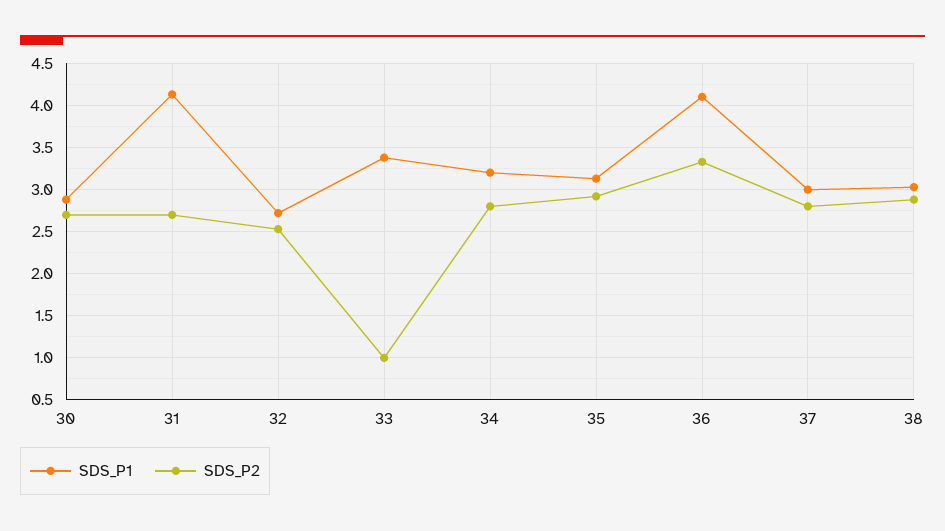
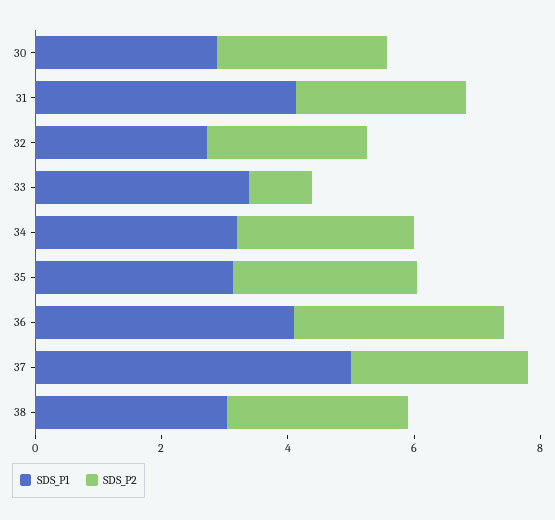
  {
    "SDS_P1": {
      "30": 2.9,
      "31": 4.1,
      "32": 2.7,
      "33": 3.4,
      "34": 3.2,
      "35": 3.1,
      "36": 4.1,
-     "37": 3,
+     "37": 5,
      "38": 3
    },
    "SDS_P2": {
      "30": 2.7,
      "31": 2.7,
      "32": 2.5,
      "33": 1,
      "34": 2.8,
      "35": 2.9,
      "36": 3.3,
      "37": 2.8,
      "38": 2.9
    }
  }

